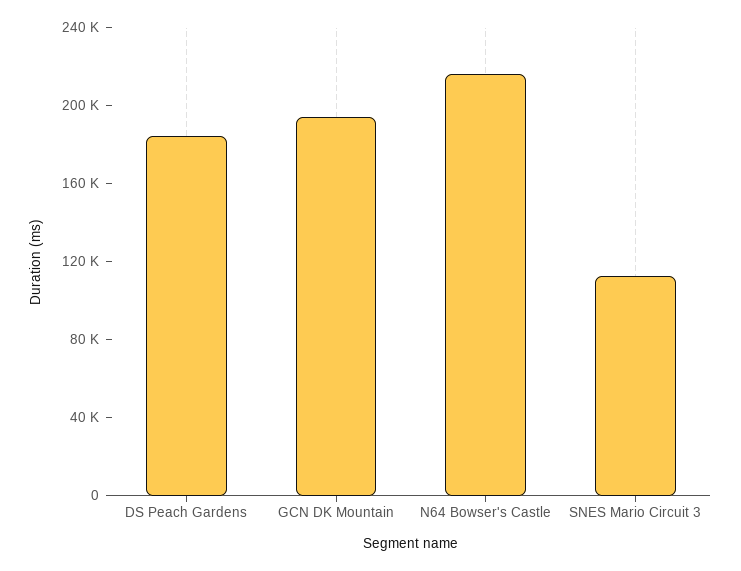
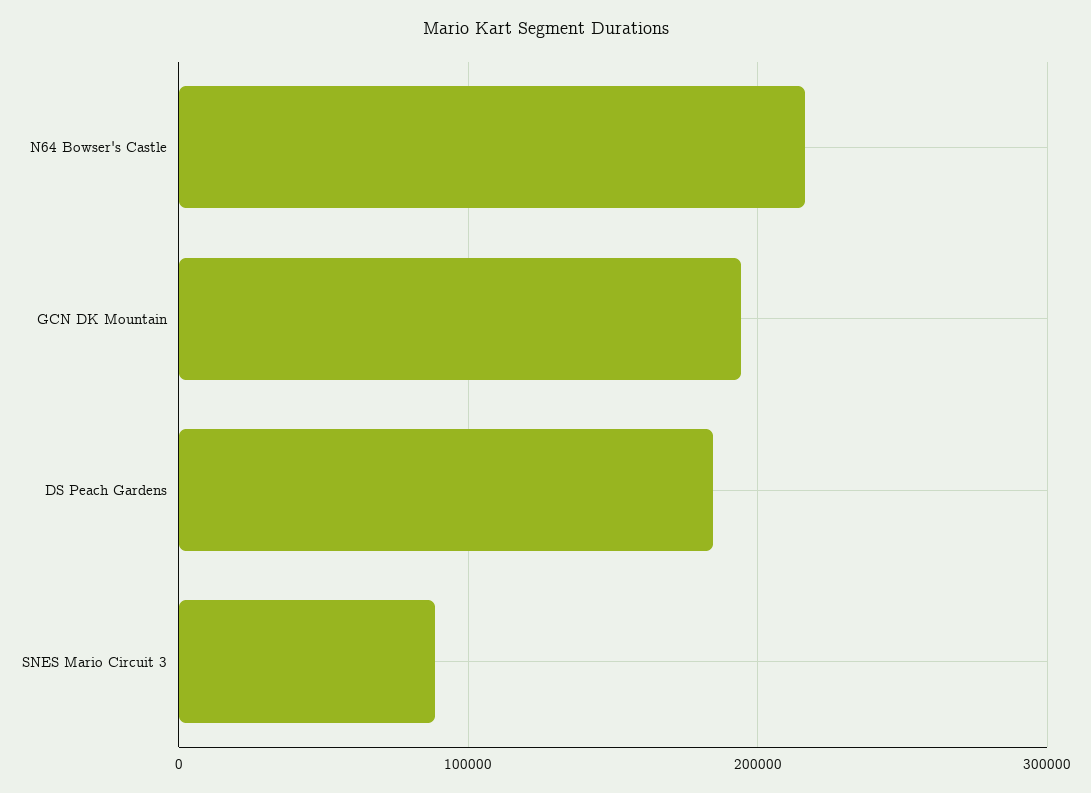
  {
    "DS Peach Gardens": 180000,
    "GCN DK Mountain": 190000,
    "N64 Bowser's Castle": 220000,
-   "SNES Mario Circuit 3": 110000
+   "SNES Mario Circuit 3": 90000
  }

